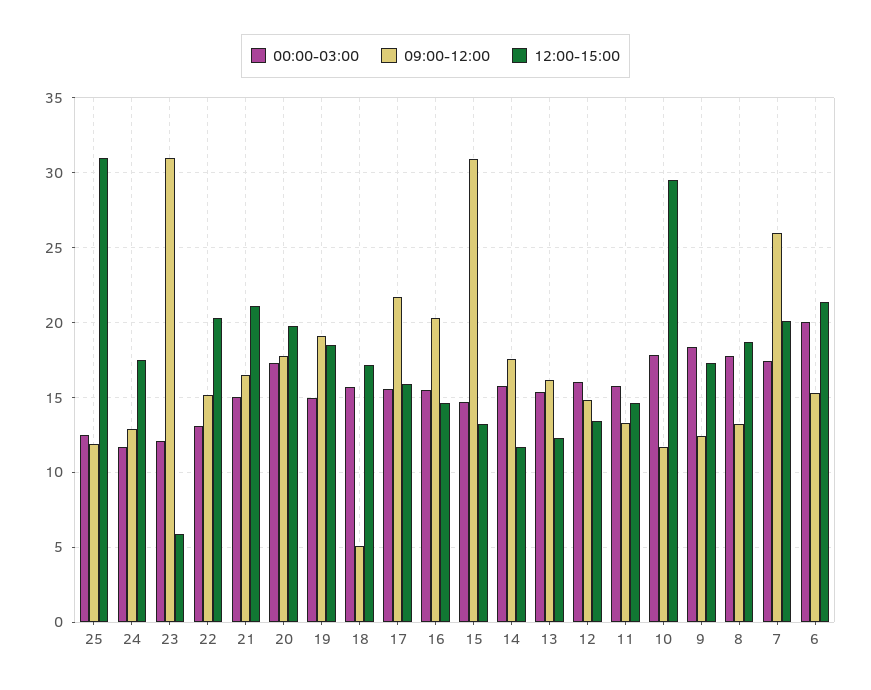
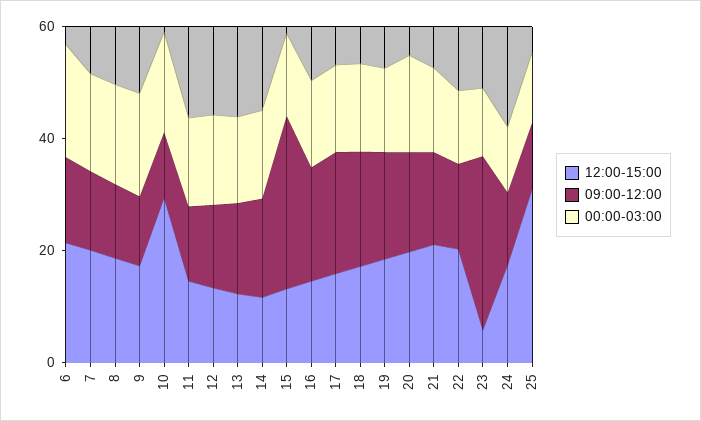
  {
    "00:00-03:00": {
      "25": 12.5,
      "24": 11.5,
      "23": 12,
      "22": 13,
      "21": 15,
      "20": 17.5,
      "19": 15,
      "18": 15.5,
      "17": 15.5,
      "16": 15.5,
      "15": 14.5,
      "14": 16,
      "13": 15.5,
      "12": 16,
      "11": 16,
      "10": 18,
      "9": 18.5,
      "8": 18,
      "7": 17.5,
      "6": 20
    },
    "09:00-12:00": {
      "25": 12,
      "24": 13,
      "23": 31,
      "22": 15,
      "21": 16.5,
      "20": 18,
      "19": 19,
-     "18": 5,
+     "18": 20,
      "17": 21.5,
      "16": 20.5,
      "15": 31,
      "14": 17.5,
      "13": 16,
      "12": 15,
      "11": 13.5,
      "10": 11.5,
      "9": 12.5,
      "8": 13,
-     "7": 26,
+     "7": 15,
      "6": 15.5
    },
    "12:00-15:00": {
      "25": 31,
      "24": 17.5,
      "23": 6,
      "22": 20.5,
      "21": 21,
      "20": 20,
      "19": 18.5,
      "18": 17,
      "17": 16,
      "16": 14.5,
      "15": 13,
      "14": 11.5,
      "13": 12.5,
      "12": 13.5,
      "11": 14.5,
      "10": 29.5,
      "9": 17.5,
      "8": 18.5,
      "7": 20,
      "6": 21.5
    }
  }

